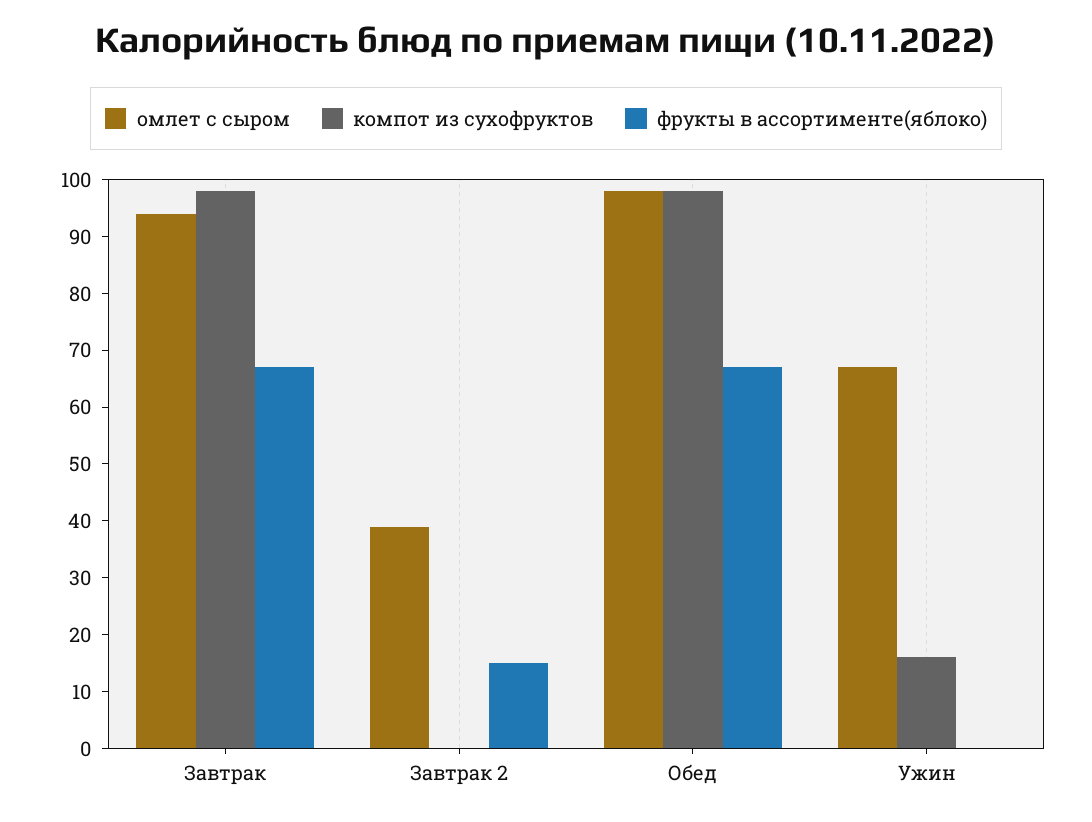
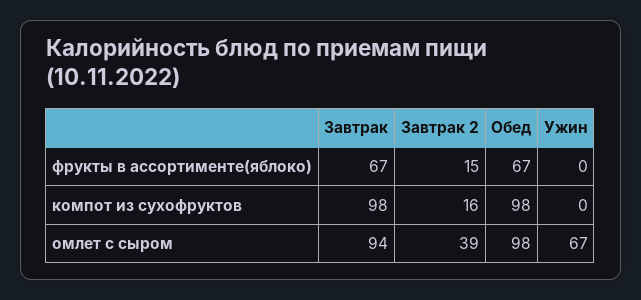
  {
    "омлет с сыром": {
      "Завтрак": 94,
      "Завтрак 2": 39,
      "Обед": 98,
      "Ужин": 67
    },
    "компот из сухофруктов": {
      "Завтрак": 98,
-     "Завтрак 2": 0,
+     "Завтрак 2": 16,
      "Обед": 98,
-     "Ужин": 15
+     "Ужин": 0
    },
    "фрукты в ассортименте(яблоко)": {
      "Завтрак": 67,
      "Завтрак 2": 15,
      "Обед": 67,
      "Ужин": 0
    }
  }

